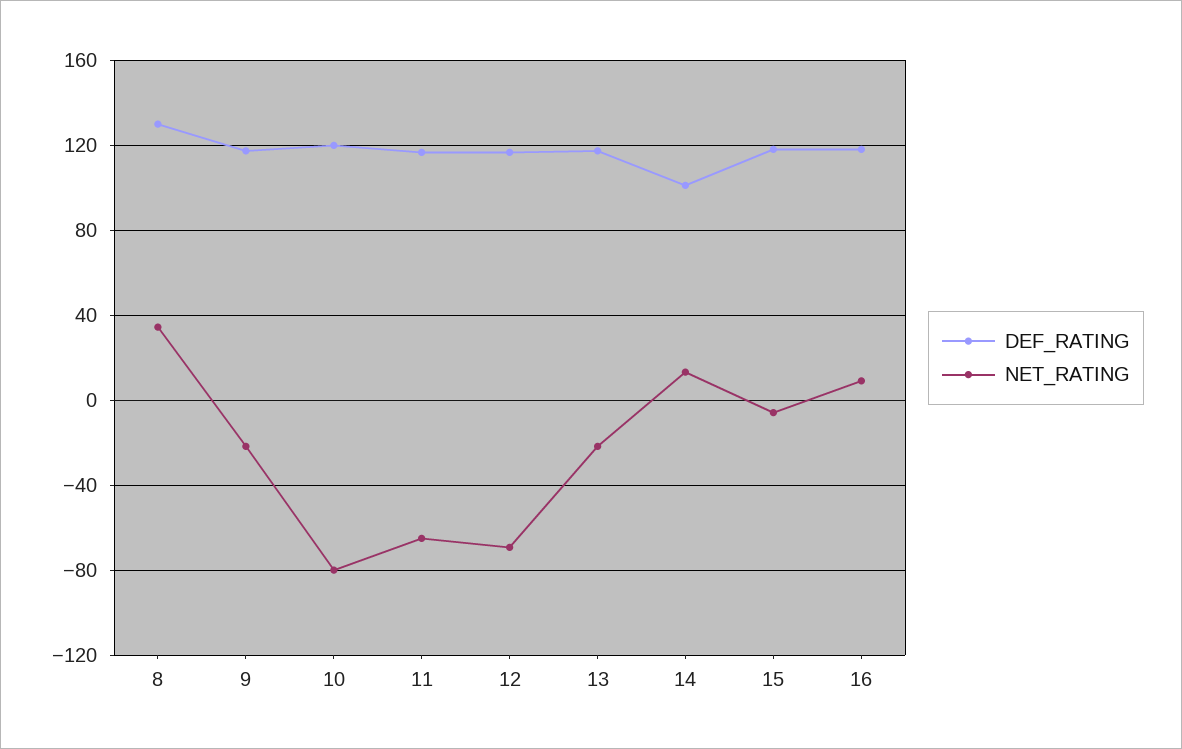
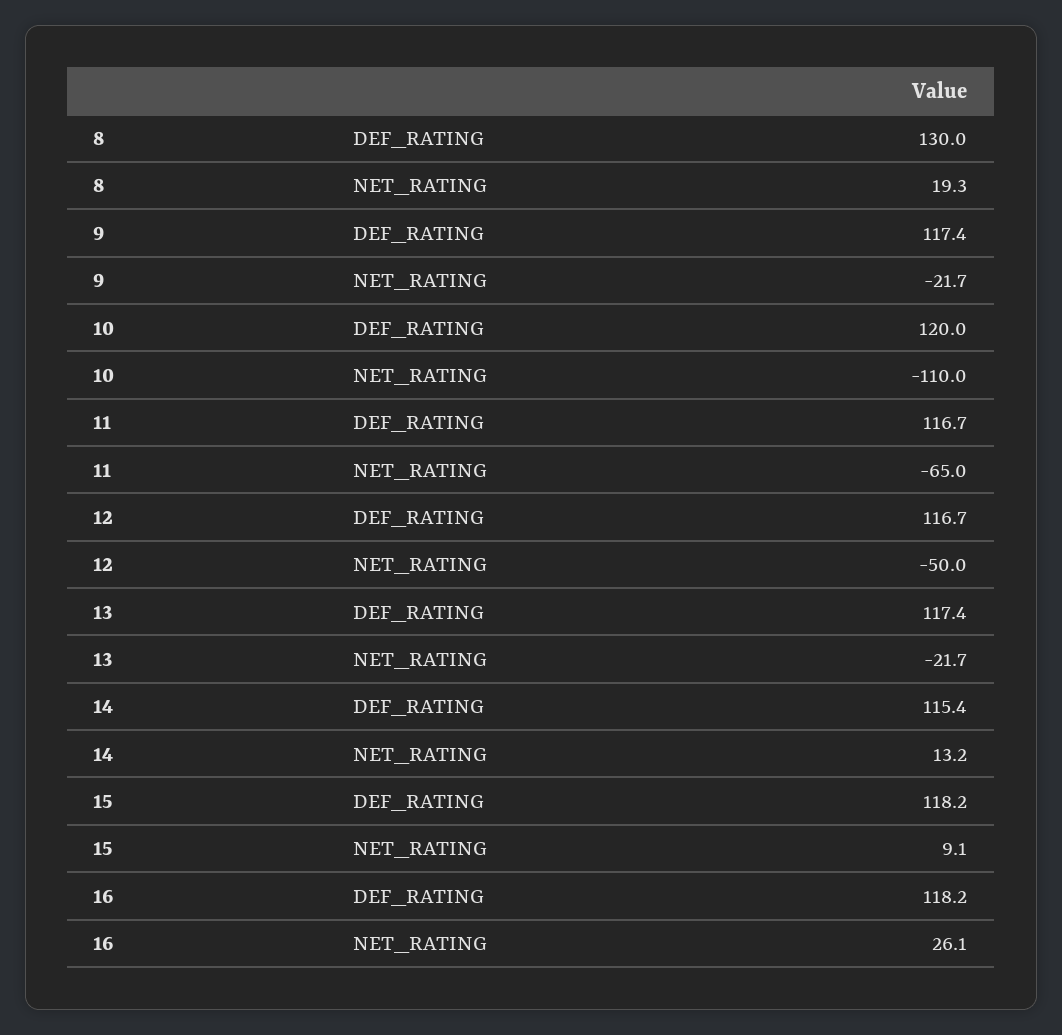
  {
    "DEF_RATING": {
      "8": 130,
      "9": 117.4,
      "10": 120,
      "11": 116.7,
      "12": 116.7,
      "13": 117.4,
-     "14": 100,
+     "14": 115.4,
      "15": 118.2,
      "16": 118.2
    },
    "NET_RATING": {
-     "8": 35,
+     "8": 19.3,
      "9": -21.7,
-     "10": -80,
+     "10": -110,
      "11": -65,
-     "12": -70,
+     "12": -50,
      "13": -21.7,
      "14": 13.2,
-     "15": -5,
+     "15": 9.1,
-     "16": 10
+     "16": 26.1
    }
  }

